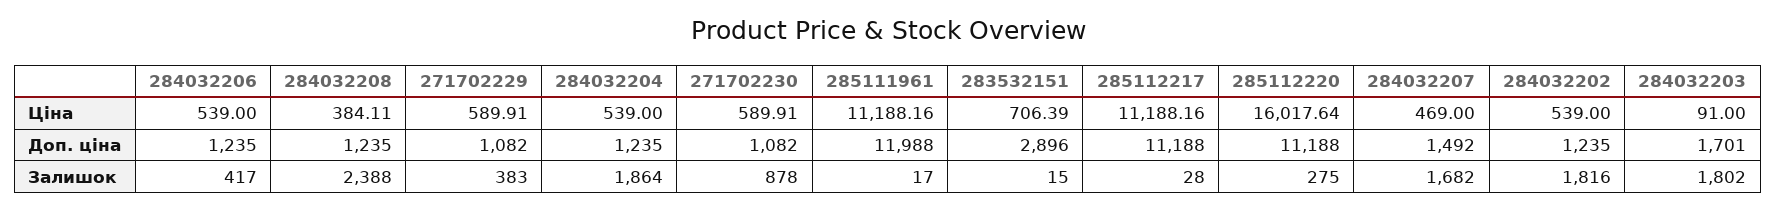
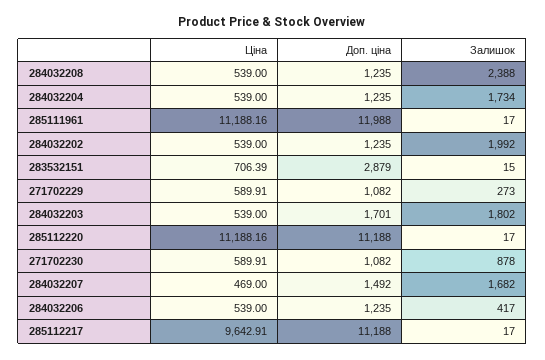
  {
    "284032206": {
      "Ціна": 539,
      "Доп. ціна": 1235,
      "Залишок": 417
    },
    "284032208": {
-     "Ціна": 384.11,
+     "Ціна": 539,
      "Доп. ціна": 1235,
      "Залишок": 2388
    },
    "271702229": {
      "Ціна": 589.91,
      "Доп. ціна": 1082,
-     "Залишок": 383
+     "Залишок": 273
    },
    "284032204": {
      "Ціна": 539,
      "Доп. ціна": 1235,
-     "Залишок": 1864
+     "Залишок": 1734
    },
    "271702230": {
      "Ціна": 589.91,
      "Доп. ціна": 1082,
      "Залишок": 878
    },
    "285111961": {
      "Ціна": 11188.16,
      "Доп. ціна": 11988,
      "Залишок": 17
    },
    "283532151": {
      "Ціна": 706.39,
-     "Доп. ціна": 2896,
+     "Доп. ціна": 2879,
      "Залишок": 15
    },
    "285112217": {
-     "Ціна": 11188.16,
+     "Ціна": 9642.91,
      "Доп. ціна": 11188,
-     "Залишок": 28
+     "Залишок": 17
    },
    "285112220": {
-     "Ціна": 16017.64,
+     "Ціна": 11188.16,
      "Доп. ціна": 11188,
-     "Залишок": 275
+     "Залишок": 17
    },
    "284032207": {
      "Ціна": 469,
      "Доп. ціна": 1492,
      "Залишок": 1682
    },
    "284032202": {
      "Ціна": 539,
      "Доп. ціна": 1235,
-     "Залишок": 1816
+     "Залишок": 1992
    },
    "284032203": {
-     "Ціна": 91,
+     "Ціна": 539,
      "Доп. ціна": 1701,
      "Залишок": 1802
    }
  }

